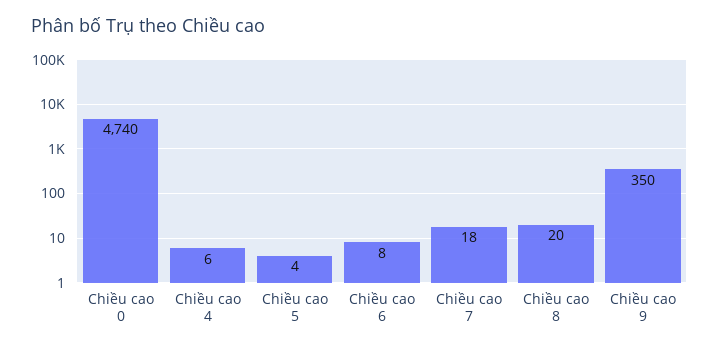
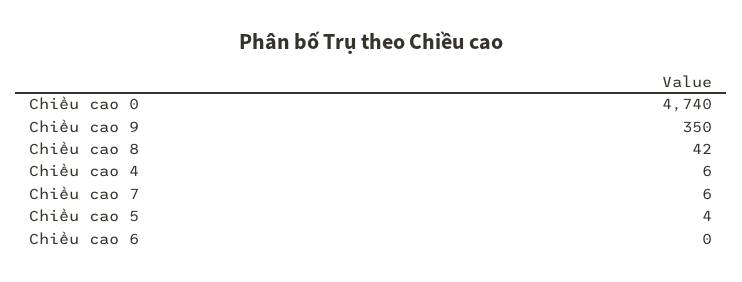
  {
    "Chiều cao 0": 4740,
    "Chiều cao 4": 6,
    "Chiều cao 5": 4,
-   "Chiều cao 6": 8,
+   "Chiều cao 6": 0,
-   "Chiều cao 7": 18,
+   "Chiều cao 7": 6,
-   "Chiều cao 8": 20,
+   "Chiều cao 8": 42,
    "Chiều cao 9": 350
  }

